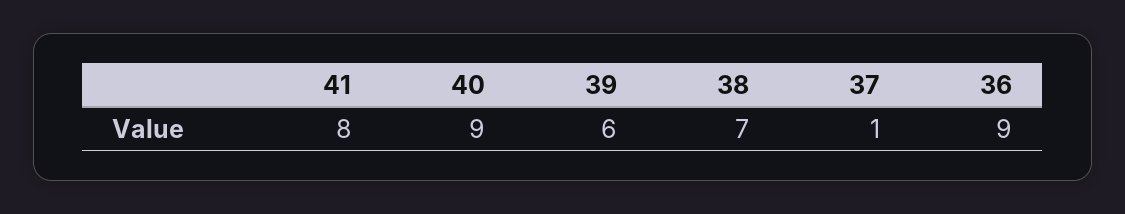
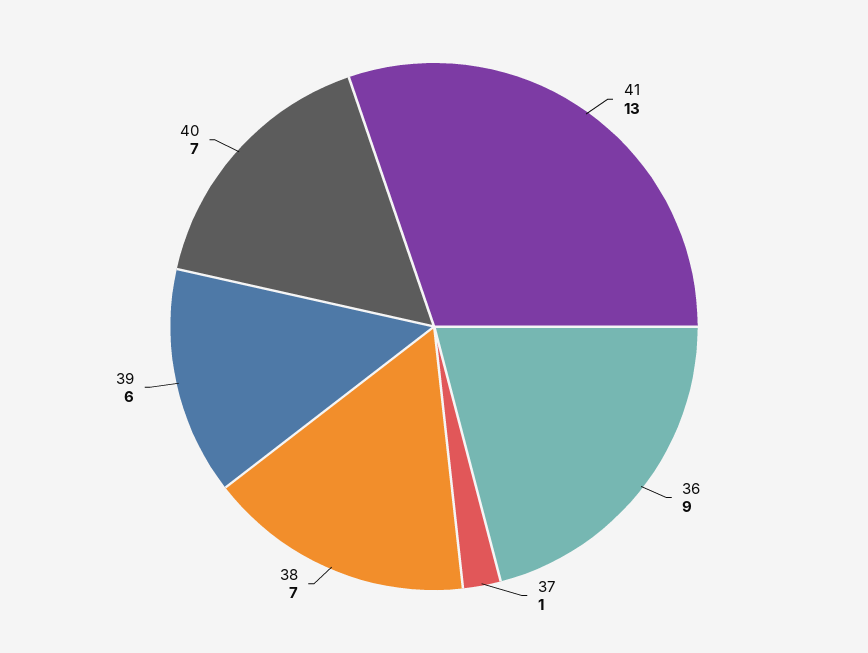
  {
-   "41": 8,
+   "41": 13,
-   "40": 9,
+   "40": 7,
    "39": 6,
    "38": 7,
    "37": 1,
    "36": 9
  }

